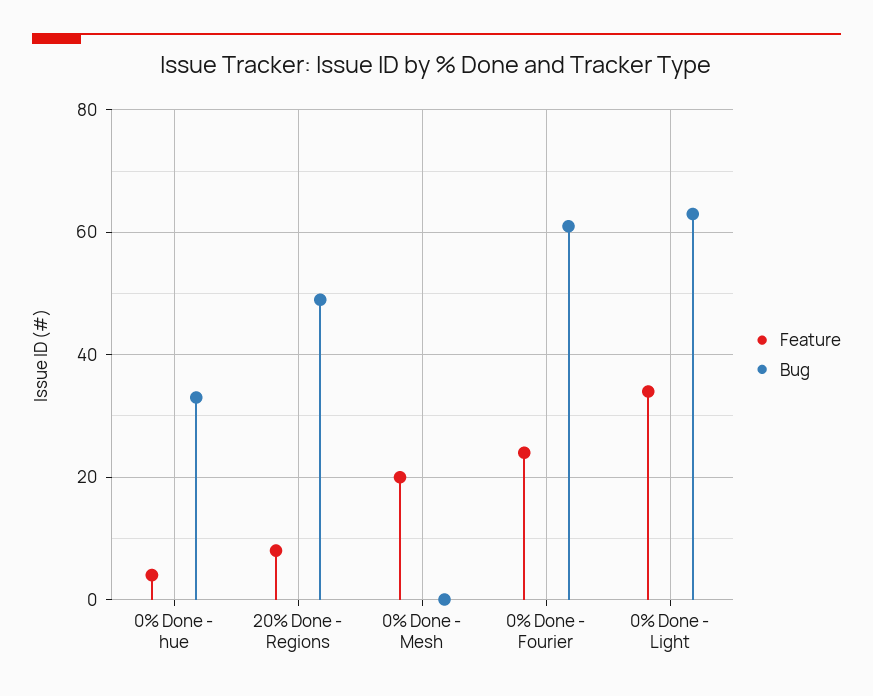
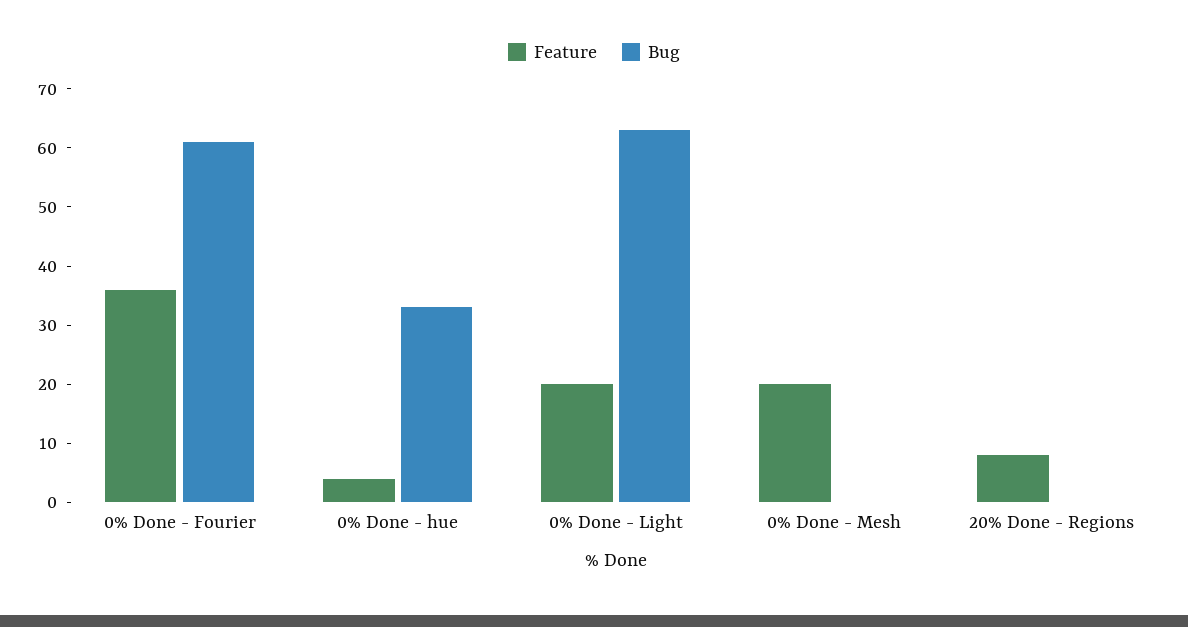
  {
    "Feature": {
      "0% Done - hue": 5,
      "20% Done - Regions": 10,
      "0% Done - Mesh": 20,
-     "0% Done - Fourier": 25,
+     "0% Done - Fourier": 35,
-     "0% Done - Light": 35
+     "0% Done - Light": 20
    },
    "Bug": {
      "0% Done - hue": 35,
-     "20% Done - Regions": 50,
+     "20% Done - Regions": 0,
      "0% Done - Mesh": 0,
      "0% Done - Fourier": 60,
      "0% Done - Light": 65
    }
  }

